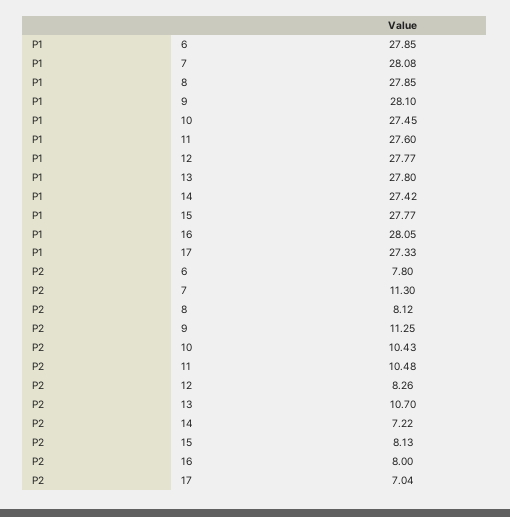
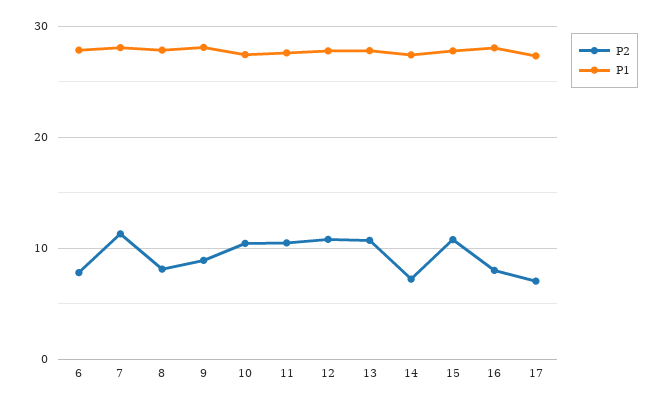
  {
    "P1": {
      "6": 27.85,
      "7": 28.08,
      "8": 27.85,
      "9": 28.1,
      "10": 27.45,
      "11": 27.6,
      "12": 27.77,
      "13": 27.8,
      "14": 27.42,
      "15": 27.77,
      "16": 28.05,
      "17": 27.33
    },
    "P2": {
      "6": 7.8,
      "7": 11.3,
      "8": 8.12,
-     "9": 11.25,
+     "9": 9,
      "10": 10.43,
      "11": 10.48,
-     "12": 8.26,
+     "12": 11,
      "13": 10.7,
      "14": 7.22,
-     "15": 8.13,
+     "15": 11,
      "16": 8,
      "17": 7.04
    }
  }

